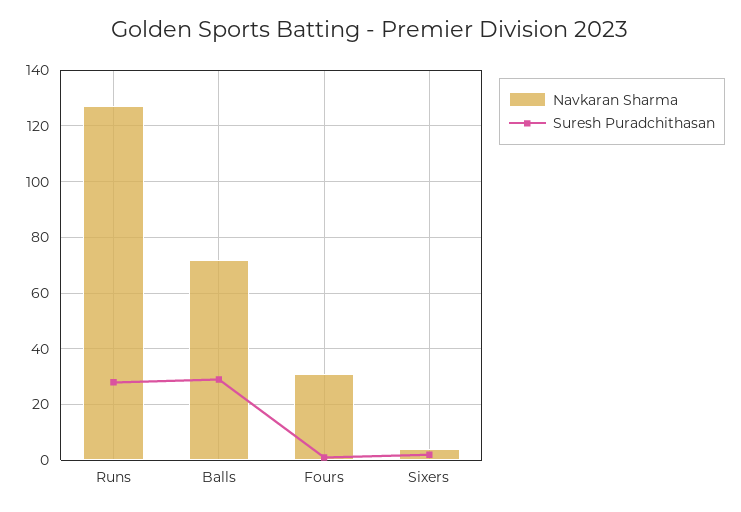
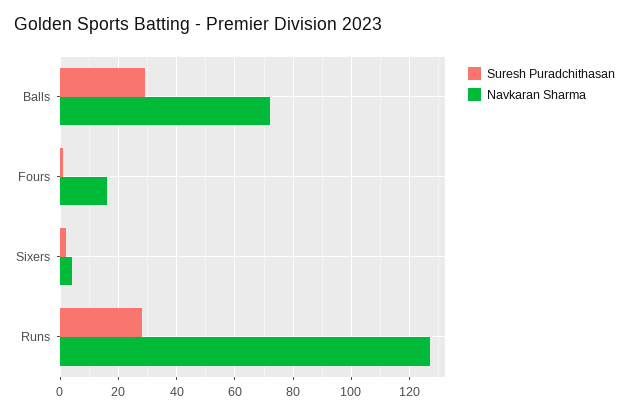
  {
    "Navkaran Sharma": {
      "Runs": 125,
      "Balls": 70,
-     "Fours": 30,
+     "Fours": 15,
      "Sixers": 5
    },
    "Suresh Puradchithasan": {
      "Runs": 30,
      "Balls": 30,
      "Fours": 0,
      "Sixers": 0
    }
  }

